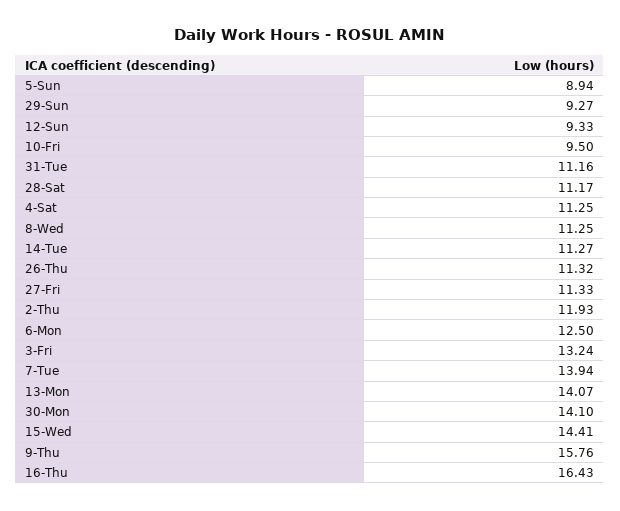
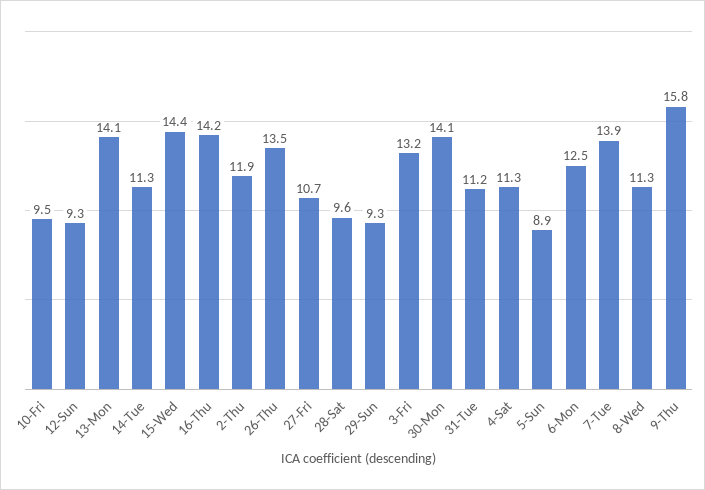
  {
    "5-Sun": 8.94,
    "29-Sun": 9.27,
    "12-Sun": 9.33,
    "10-Fri": 9.5,
    "31-Tue": 11.16,
-   "28-Sat": 11.17,
+   "28-Sat": 9.6,
    "4-Sat": 11.25,
    "8-Wed": 11.25,
    "14-Tue": 11.27,
-   "26-Thu": 11.32,
+   "26-Thu": 13.5,
-   "27-Fri": 11.33,
+   "27-Fri": 10.7,
    "2-Thu": 11.93,
    "6-Mon": 12.5,
    "3-Fri": 13.24,
    "7-Tue": 13.94,
    "13-Mon": 14.07,
    "30-Mon": 14.1,
    "15-Wed": 14.41,
    "9-Thu": 15.76,
-   "16-Thu": 16.43
+   "16-Thu": 14.2
  }

